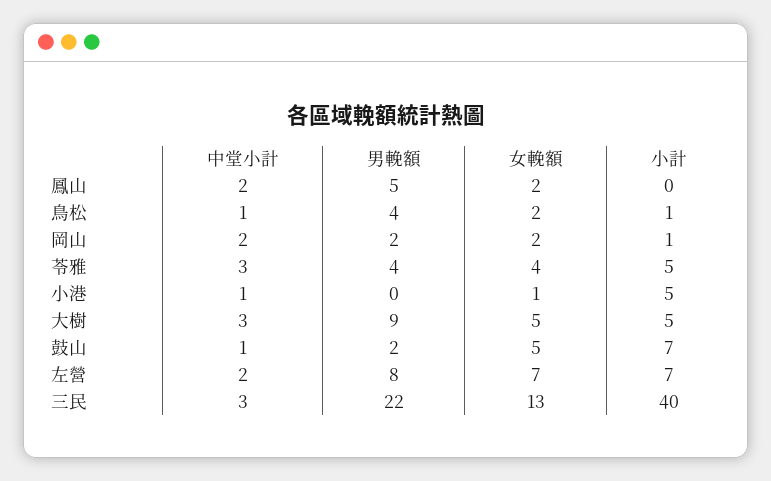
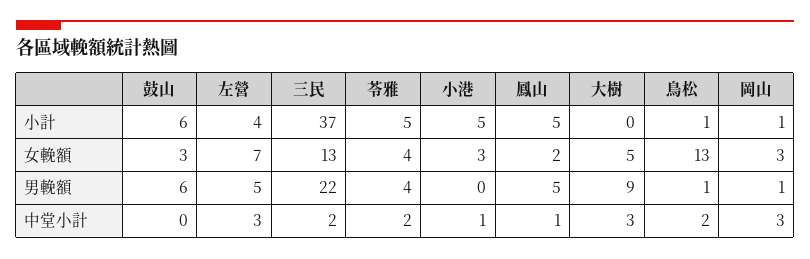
  {
    "中堂小計": {
-     "鳳山": 2,
+     "鳳山": 1,
-     "鳥松": 1,
+     "鳥松": 2,
-     "岡山": 2,
+     "岡山": 3,
-     "苓雅": 3,
+     "苓雅": 2,
      "小港": 1,
      "大樹": 3,
-     "鼓山": 1,
+     "鼓山": 0,
-     "左營": 2,
+     "左營": 3,
-     "三民": 3
+     "三民": 2
    },
    "男輓額": {
      "鳳山": 5,
-     "鳥松": 4,
+     "鳥松": 1,
-     "岡山": 2,
+     "岡山": 1,
      "苓雅": 4,
      "小港": 0,
      "大樹": 9,
-     "鼓山": 2,
+     "鼓山": 6,
-     "左營": 8,
+     "左營": 5,
      "三民": 22
    },
    "女輓額": {
      "鳳山": 2,
-     "鳥松": 2,
+     "鳥松": 13,
-     "岡山": 2,
+     "岡山": 3,
      "苓雅": 4,
-     "小港": 1,
+     "小港": 3,
      "大樹": 5,
-     "鼓山": 5,
+     "鼓山": 3,
      "左營": 7,
      "三民": 13
    },
    "小計": {
-     "鳳山": 0,
+     "鳳山": 5,
      "鳥松": 1,
      "岡山": 1,
      "苓雅": 5,
      "小港": 5,
-     "大樹": 5,
+     "大樹": 0,
-     "鼓山": 7,
+     "鼓山": 6,
-     "左營": 7,
+     "左營": 4,
-     "三民": 40
+     "三民": 37
    }
  }

